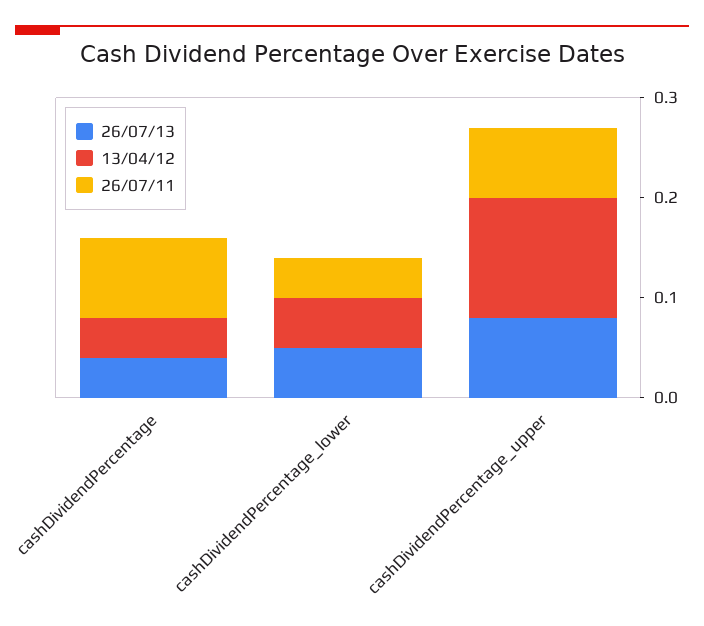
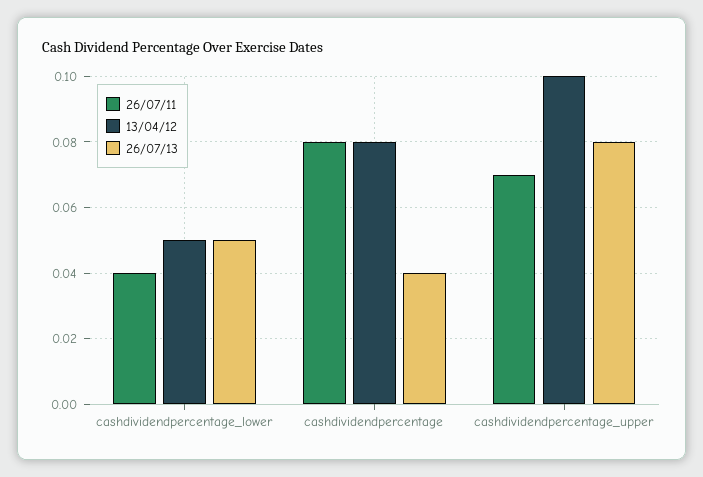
  {
    "26/07/13": {
      "cashDividendPercentage": 0.04,
      "cashDividendPercentage_lower": 0.05,
      "cashDividendPercentage_upper": 0.08
    },
    "13/04/12": {
-     "cashDividendPercentage": 0.04,
+     "cashDividendPercentage": 0.08,
      "cashDividendPercentage_lower": 0.05,
-     "cashDividendPercentage_upper": 0.12
+     "cashDividendPercentage_upper": 0.1
    },
    "26/07/11": {
      "cashDividendPercentage": 0.08,
      "cashDividendPercentage_lower": 0.04,
      "cashDividendPercentage_upper": 0.07
    }
  }

